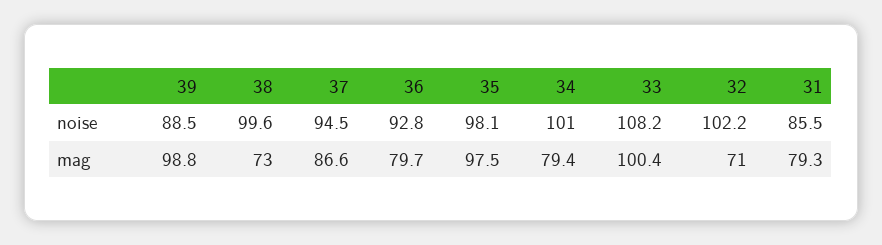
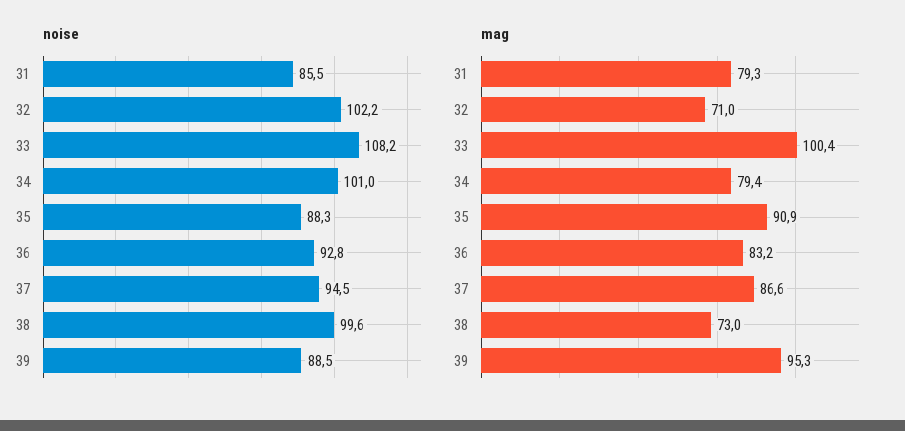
  {
    "noise": {
      "39": 88.5,
      "38": 99.6,
      "37": 94.5,
      "36": 92.8,
-     "35": 98.1,
+     "35": 88.3,
      "34": 101,
      "33": 108.2,
      "32": 102.2,
      "31": 85.5
    },
    "mag": {
-     "39": 98.8,
+     "39": 95.3,
      "38": 73,
      "37": 86.6,
-     "36": 79.7,
+     "36": 83.2,
-     "35": 97.5,
+     "35": 90.9,
      "34": 79.4,
      "33": 100.4,
      "32": 71,
      "31": 79.3
    }
  }

